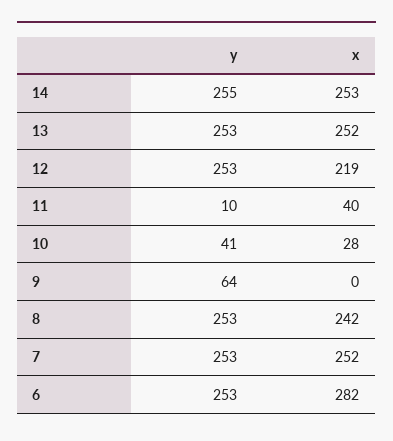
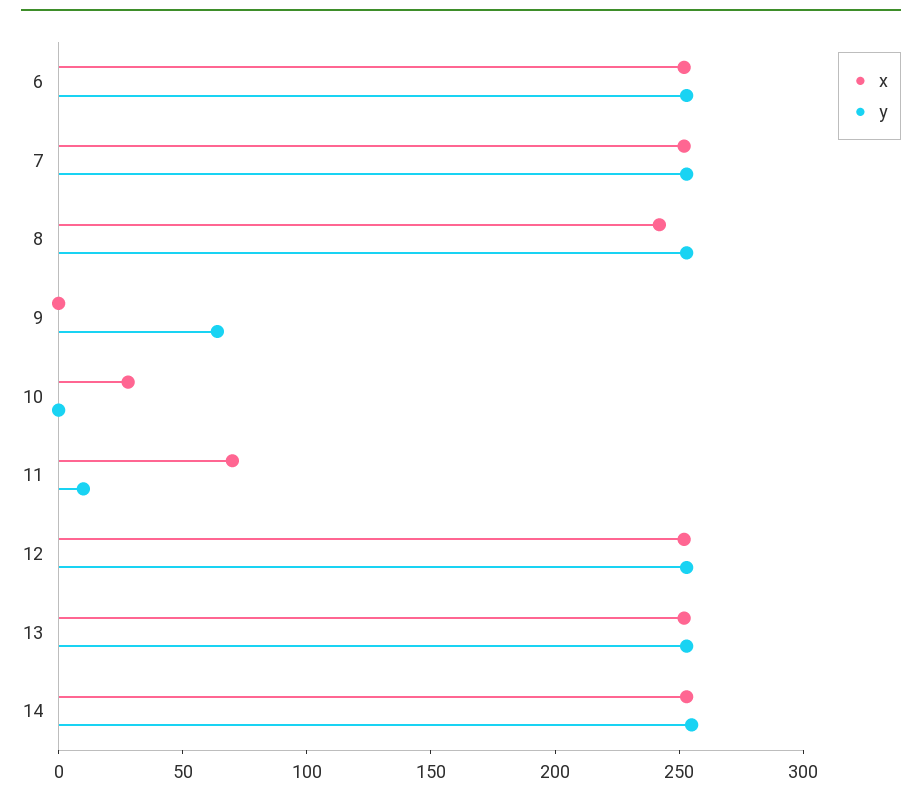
  {
    "y": {
      "14": 255,
      "13": 253,
      "12": 253,
      "11": 10,
-     "10": 41,
+     "10": 0,
      "9": 64,
      "8": 253,
      "7": 253,
      "6": 253
    },
    "x": {
      "14": 253,
      "13": 252,
-     "12": 219,
+     "12": 250,
-     "11": 40,
+     "11": 70,
      "10": 28,
      "9": 0,
      "8": 242,
      "7": 252,
-     "6": 282
+     "6": 250
    }
  }

